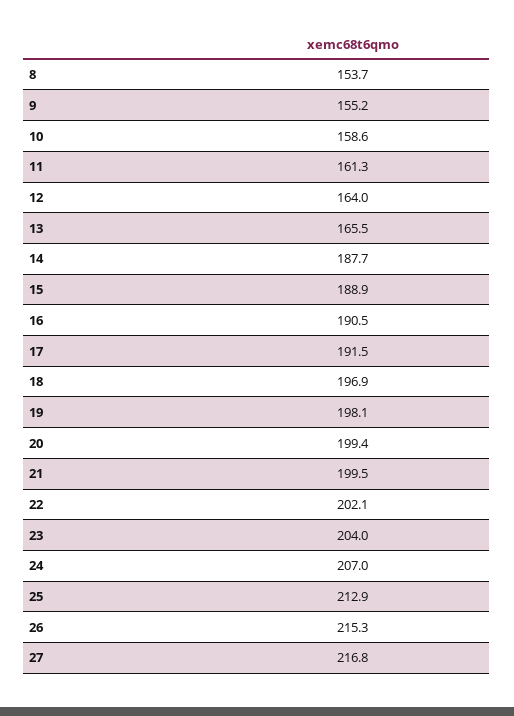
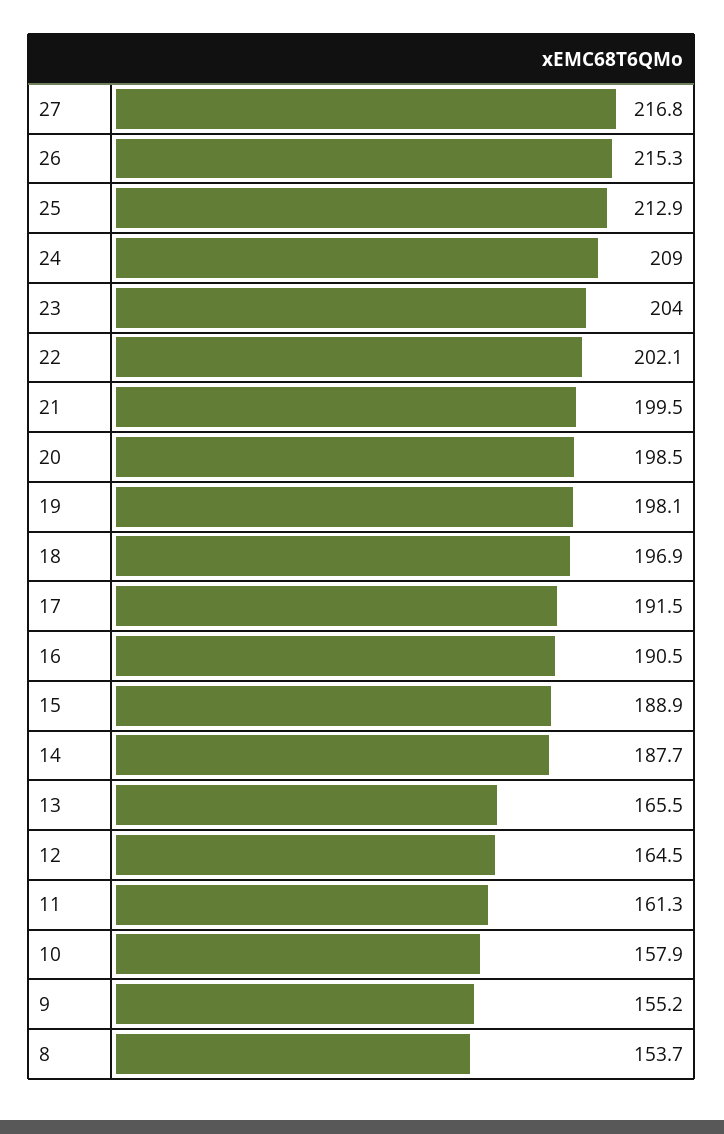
  {
    "8": 153.7,
    "9": 155.2,
-   "10": 158.6,
+   "10": 157.9,
    "11": 161.3,
-   "12": 164,
+   "12": 164.5,
    "13": 165.5,
    "14": 187.7,
    "15": 188.9,
    "16": 190.5,
    "17": 191.5,
    "18": 196.9,
    "19": 198.1,
-   "20": 199.4,
+   "20": 198.5,
    "21": 199.5,
    "22": 202.1,
    "23": 204,
-   "24": 207,
+   "24": 209,
    "25": 212.9,
    "26": 215.3,
    "27": 216.8
  }

